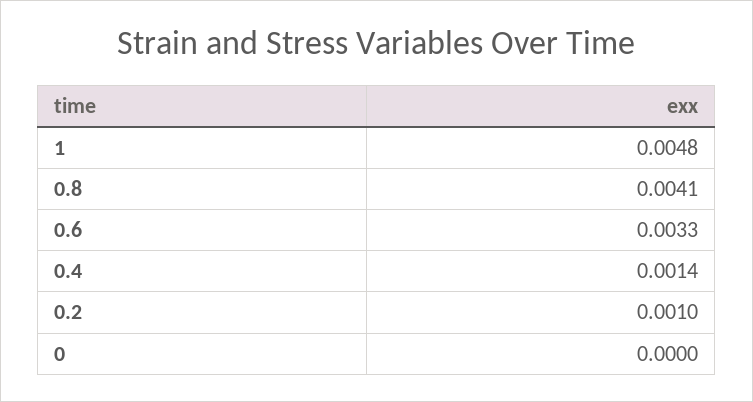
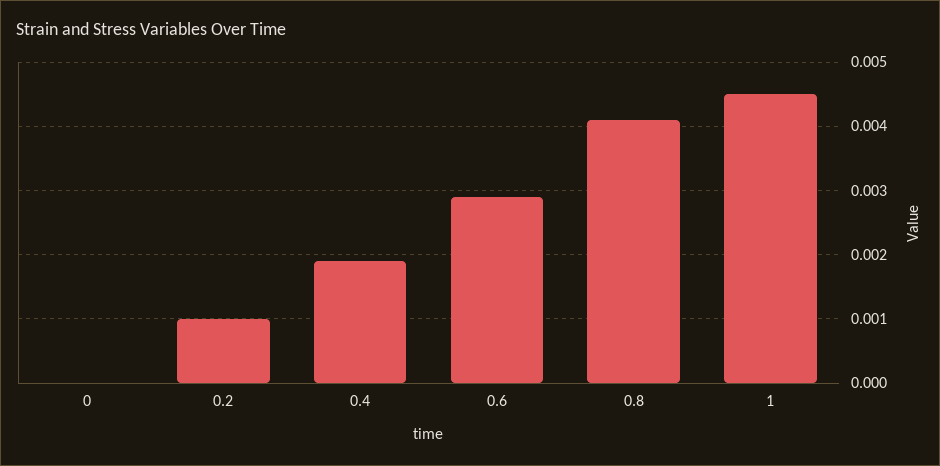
  {
-   "1": 0.0048,
+   "1": 0.0045,
    "0.8": 0.0041,
-   "0.6": 0.0033,
+   "0.6": 0.0029,
-   "0.4": 0.0014,
+   "0.4": 0.0019,
    "0.2": 0.001,
    "0": 0
  }

